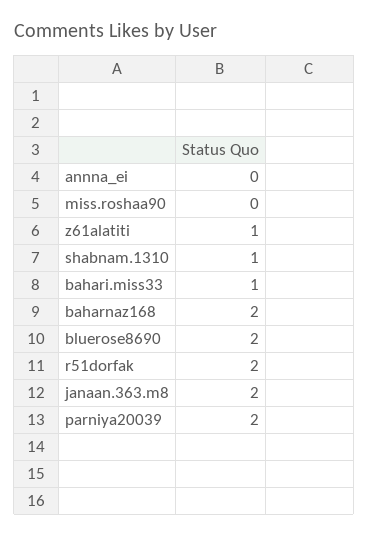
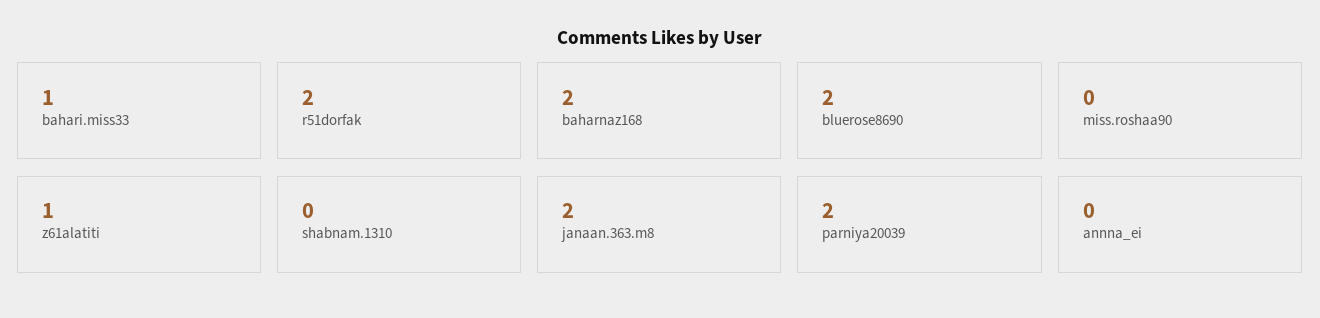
  {
    "annna_ei": 0,
    "miss.roshaa90": 0,
    "z61alatiti": 1,
-   "shabnam.1310": 1,
+   "shabnam.1310": 0,
    "bahari.miss33": 1,
    "baharnaz168": 2,
    "bluerose8690": 2,
    "r51dorfak": 2,
    "janaan.363.m8": 2,
    "parniya20039": 2
  }

